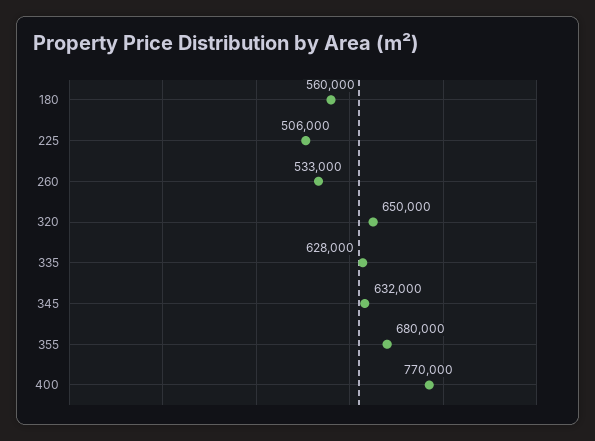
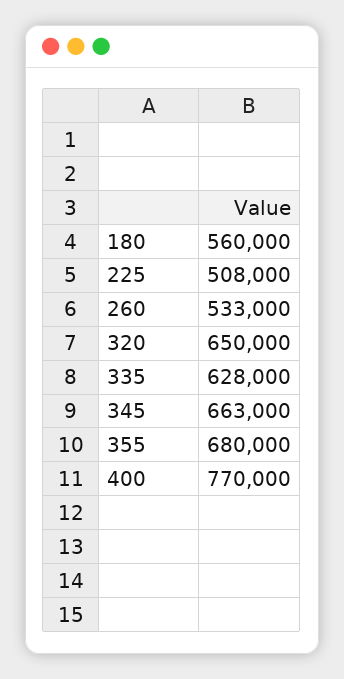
  {
    "180": 560000,
-   "225": 506000,
+   "225": 508000,
    "260": 533000,
    "320": 650000,
    "335": 628000,
-   "345": 632000,
+   "345": 663000,
    "355": 680000,
    "400": 770000
  }

